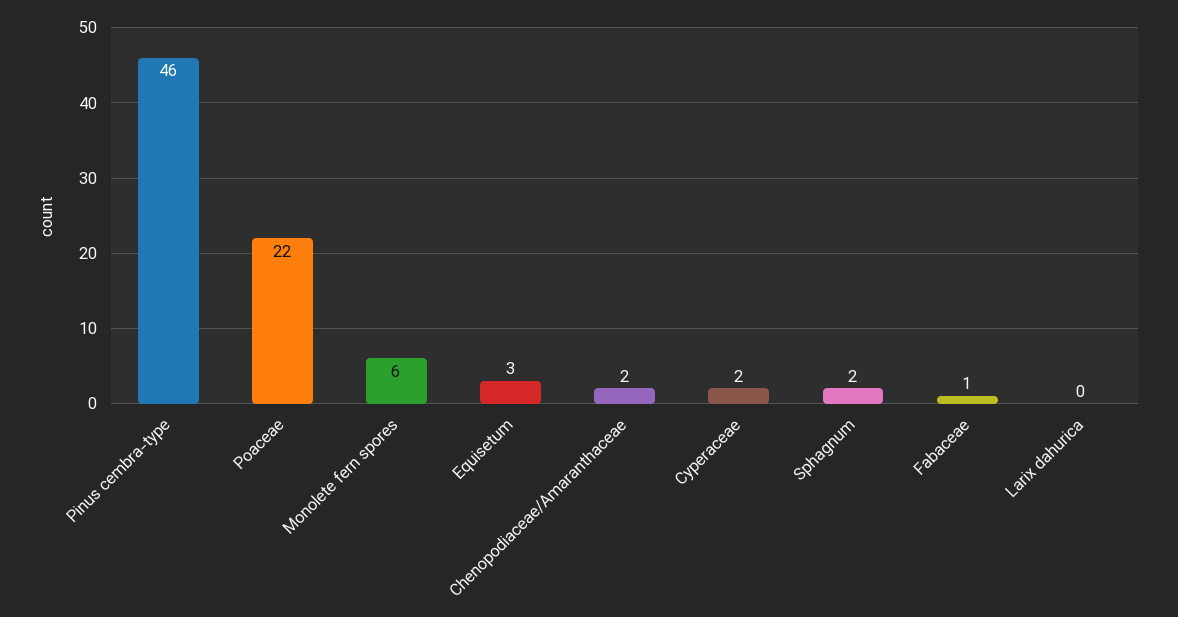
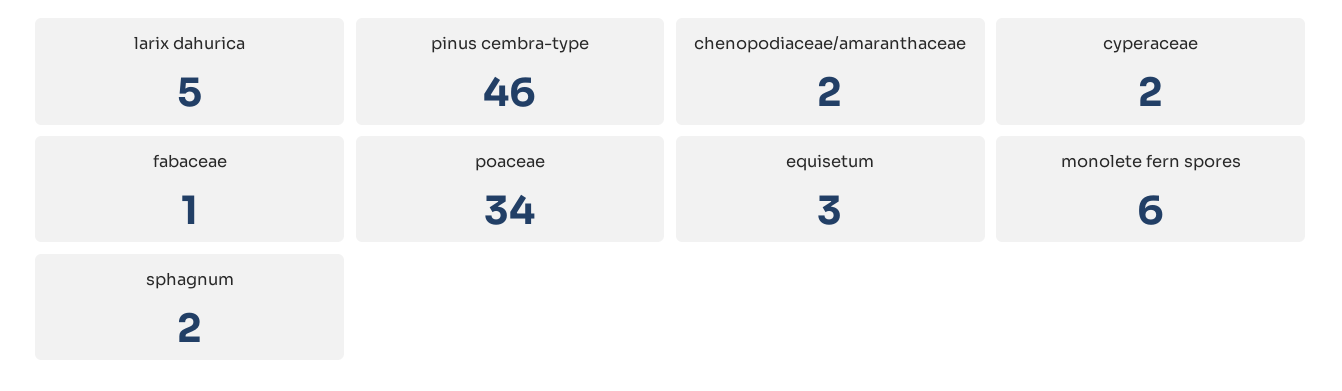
  {
    "Pinus cembra-type": 46,
-   "Poaceae": 22,
+   "Poaceae": 34,
    "Monolete fern spores": 6,
    "Equisetum": 3,
    "Chenopodiaceae/Amaranthaceae": 2,
    "Cyperaceae": 2,
    "Sphagnum": 2,
    "Fabaceae": 1,
-   "Larix dahurica": 0
+   "Larix dahurica": 5
  }

